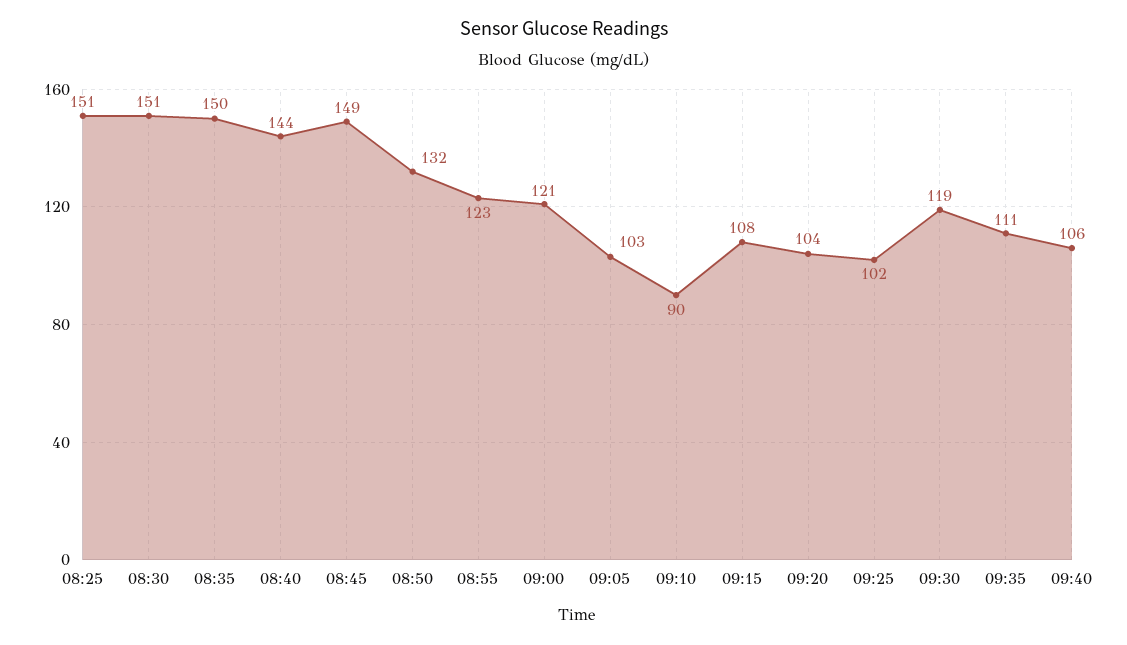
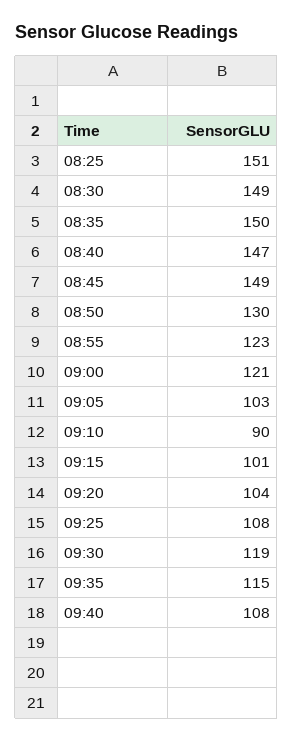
  {
    "08:25": 151,
-   "08:30": 151,
+   "08:30": 149,
    "08:35": 150,
-   "08:40": 144,
+   "08:40": 147,
    "08:45": 149,
-   "08:50": 132,
+   "08:50": 130,
    "08:55": 123,
    "09:00": 121,
    "09:05": 103,
    "09:10": 90,
-   "09:15": 108,
+   "09:15": 101,
    "09:20": 104,
-   "09:25": 102,
+   "09:25": 108,
    "09:30": 119,
-   "09:35": 111,
+   "09:35": 115,
-   "09:40": 106
+   "09:40": 108
  }

